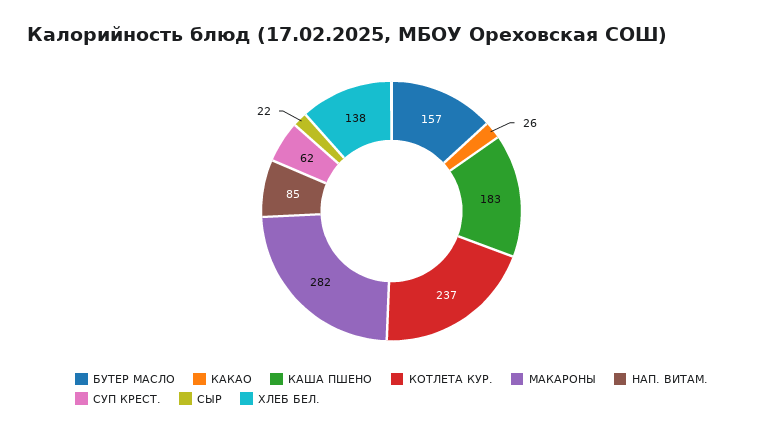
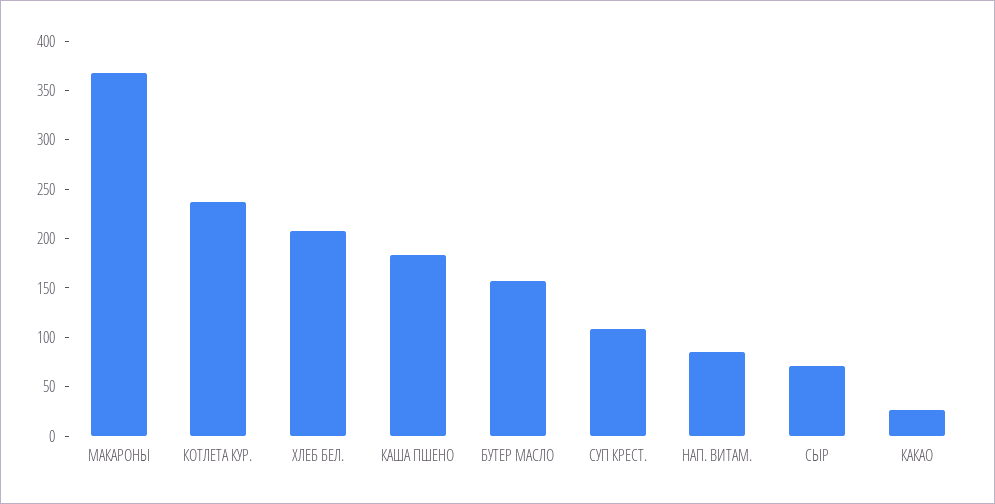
  {
    "БУТЕР МАСЛО": 157,
    "КАКАО": 26,
    "КАША ПШЕНО": 183,
    "КОТЛЕТА КУР.": 237,
-   "МАКАРОНЫ": 282,
+   "МАКАРОНЫ": 370,
    "НАП. ВИТАМ.": 85,
-   "СУП КРЕСТ.": 62,
+   "СУП КРЕСТ.": 110,
-   "СЫР": 22,
+   "СЫР": 70,
-   "ХЛЕБ БЕЛ.": 138
+   "ХЛЕБ БЕЛ.": 210
  }

